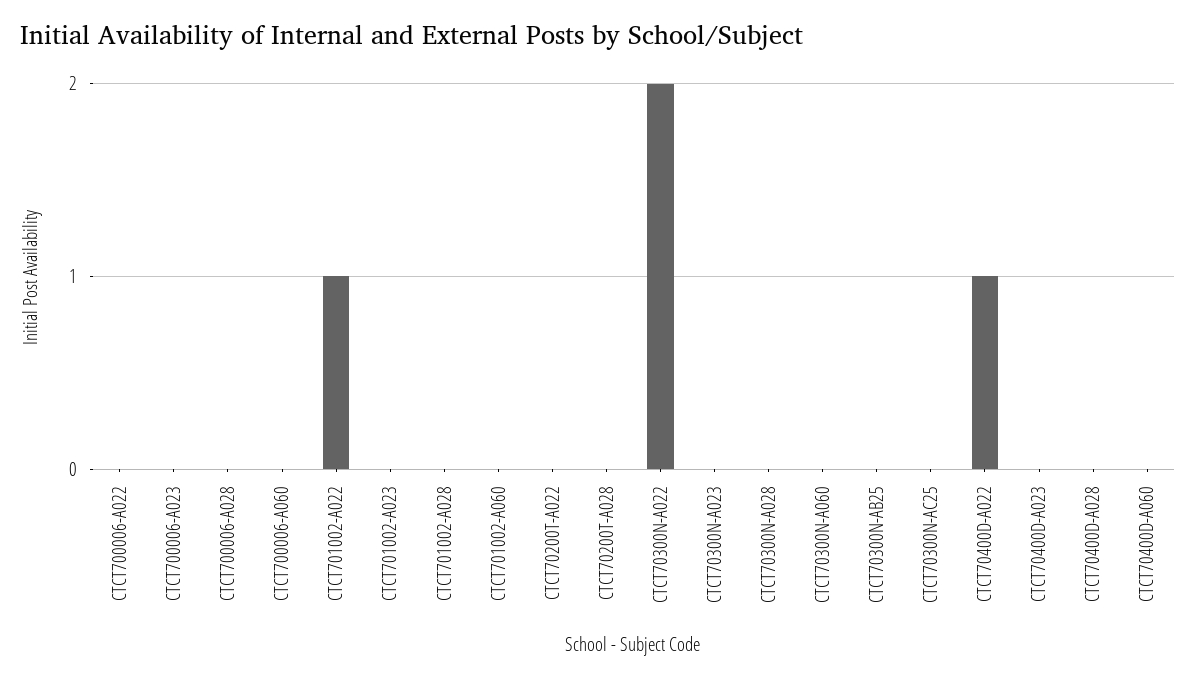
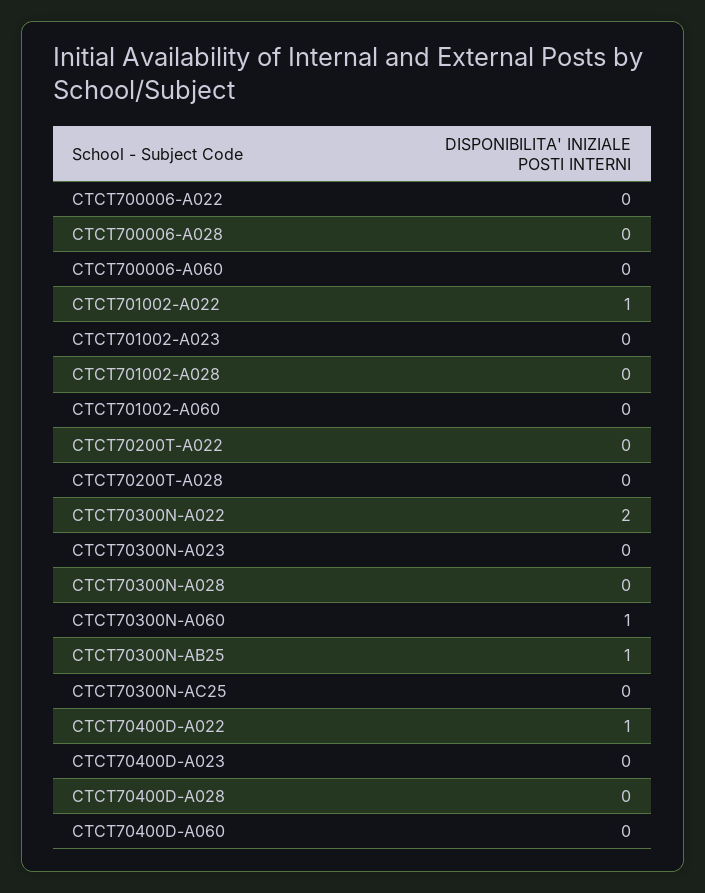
  {
    "CTCT700006-A022": 0,
-   "CTCT700006-A023": 0,
    "CTCT700006-A028": 0,
    "CTCT700006-A060": 0,
    "CTCT701002-A022": 1,
    "CTCT701002-A023": 0,
    "CTCT701002-A028": 0,
    "CTCT701002-A060": 0,
    "CTCT70200T-A022": 0,
    "CTCT70200T-A028": 0,
    "CTCT70300N-A022": 2,
    "CTCT70300N-A023": 0,
    "CTCT70300N-A028": 0,
-   "CTCT70300N-A060": 0,
+   "CTCT70300N-A060": 1,
-   "CTCT70300N-AB25": 0,
+   "CTCT70300N-AB25": 1,
    "CTCT70300N-AC25": 0,
    "CTCT70400D-A022": 1,
    "CTCT70400D-A023": 0,
    "CTCT70400D-A028": 0,
    "CTCT70400D-A060": 0
  }

